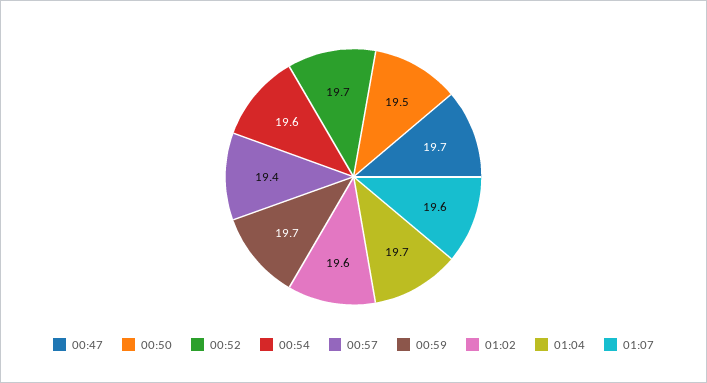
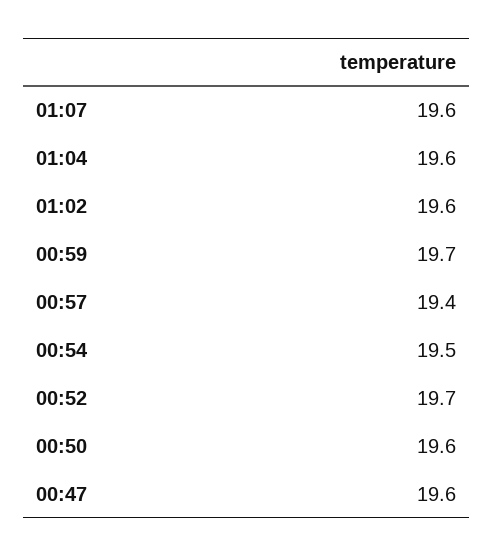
  {
-   "00:47": 19.7,
+   "00:47": 19.6,
-   "00:50": 19.5,
+   "00:50": 19.6,
    "00:52": 19.7,
-   "00:54": 19.6,
+   "00:54": 19.5,
    "00:57": 19.4,
    "00:59": 19.7,
    "01:02": 19.6,
-   "01:04": 19.7,
+   "01:04": 19.6,
    "01:07": 19.6
  }

